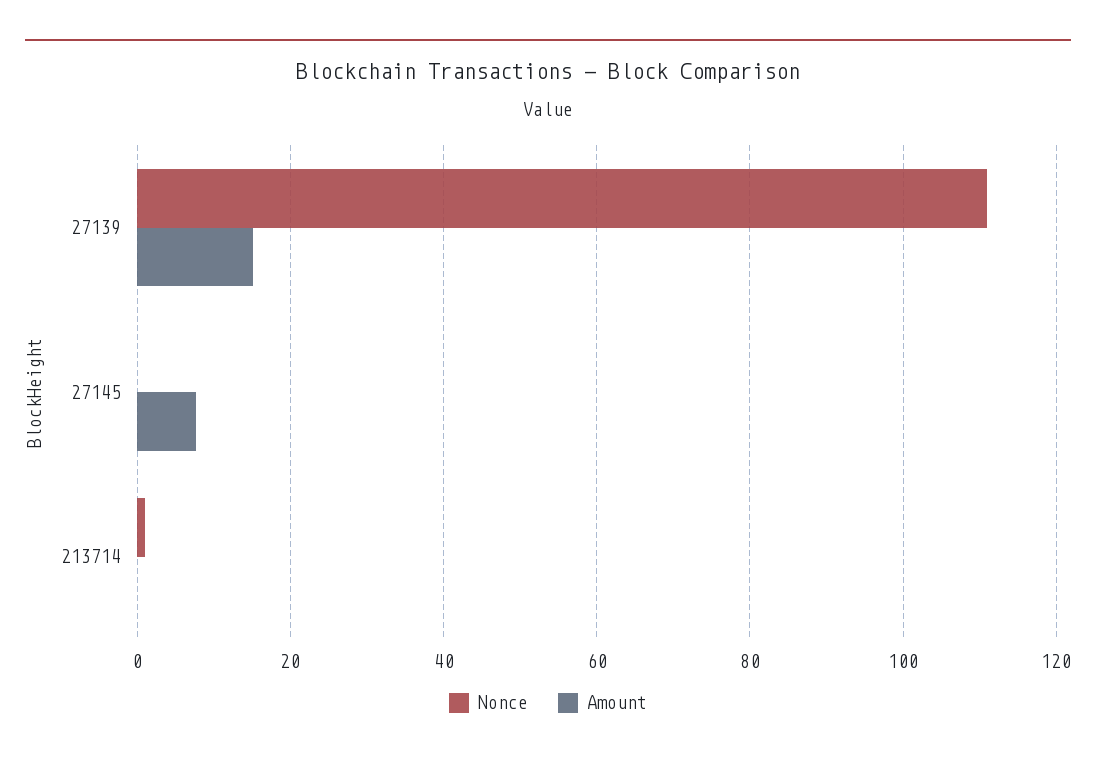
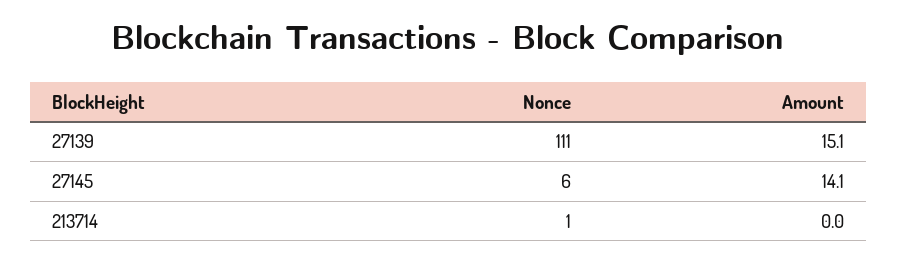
  {
    "Nonce": {
      "27139": 111,
-     "27145": 0,
+     "27145": 6,
      "213714": 1
    },
    "Amount": {
      "27139": 15.1,
-     "27145": 8,
+     "27145": 14.1,
      "213714": 0
    }
  }

